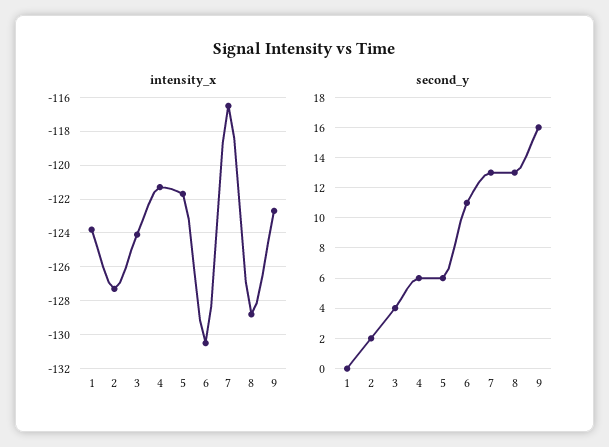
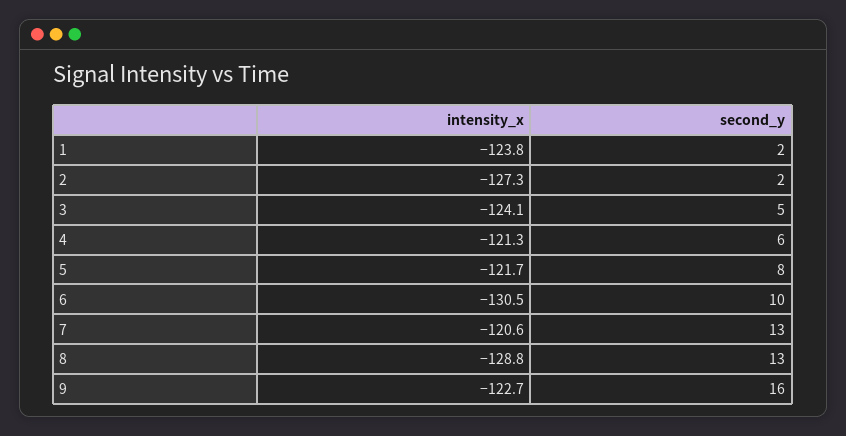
  {
    "intensity_x": {
      "1": -123.8,
      "2": -127.3,
      "3": -124.1,
      "4": -121.3,
      "5": -121.7,
      "6": -130.5,
-     "7": -116.5,
+     "7": -120.6,
      "8": -128.8,
      "9": -122.7
    },
    "second_y": {
-     "1": 0,
+     "1": 2,
      "2": 2,
-     "3": 4,
+     "3": 5,
      "4": 6,
-     "5": 6,
+     "5": 8,
-     "6": 11,
+     "6": 10,
      "7": 13,
      "8": 13,
      "9": 16
    }
  }

